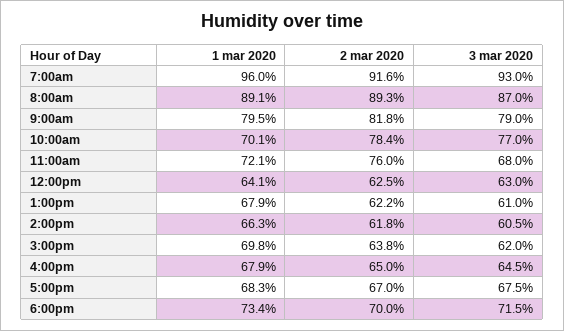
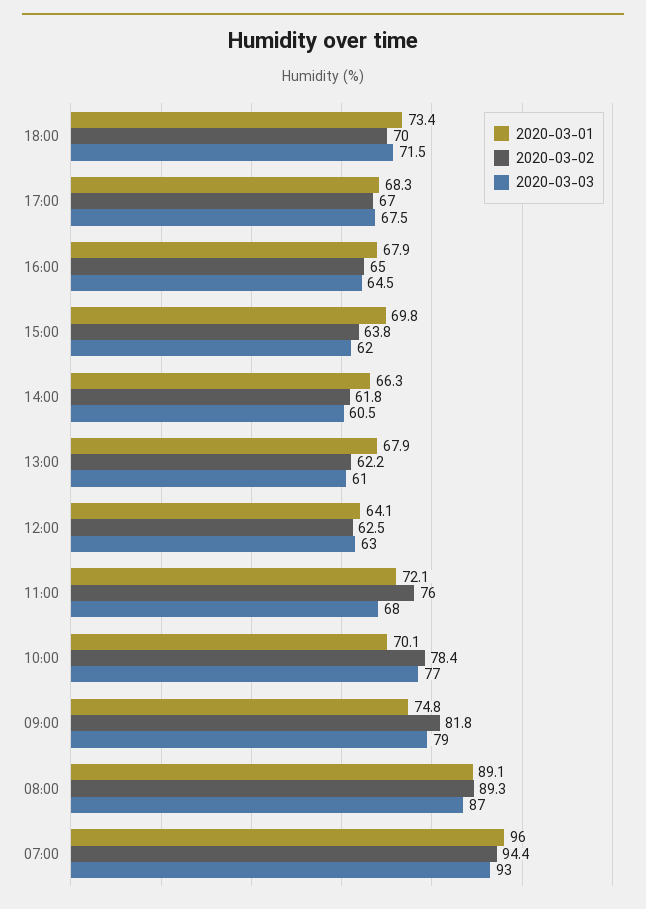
  {
    "1 mar 2020": {
      "7:00am": 96,
      "8:00am": 89.1,
-     "9:00am": 79.5,
+     "9:00am": 74.8,
      "10:00am": 70.1,
      "11:00am": 72.1,
      "12:00pm": 64.1,
      "1:00pm": 67.9,
      "2:00pm": 66.3,
      "3:00pm": 69.8,
      "4:00pm": 67.9,
      "5:00pm": 68.3,
      "6:00pm": 73.4
    },
    "2 mar 2020": {
-     "7:00am": 91.6,
+     "7:00am": 94.4,
      "8:00am": 89.3,
      "9:00am": 81.8,
      "10:00am": 78.4,
      "11:00am": 76,
      "12:00pm": 62.5,
      "1:00pm": 62.2,
      "2:00pm": 61.8,
      "3:00pm": 63.8,
      "4:00pm": 65,
      "5:00pm": 67,
      "6:00pm": 70
    },
    "3 mar 2020": {
      "7:00am": 93,
      "8:00am": 87,
      "9:00am": 79,
      "10:00am": 77,
      "11:00am": 68,
      "12:00pm": 63,
      "1:00pm": 61,
      "2:00pm": 60.5,
      "3:00pm": 62,
      "4:00pm": 64.5,
      "5:00pm": 67.5,
      "6:00pm": 71.5
    }
  }

